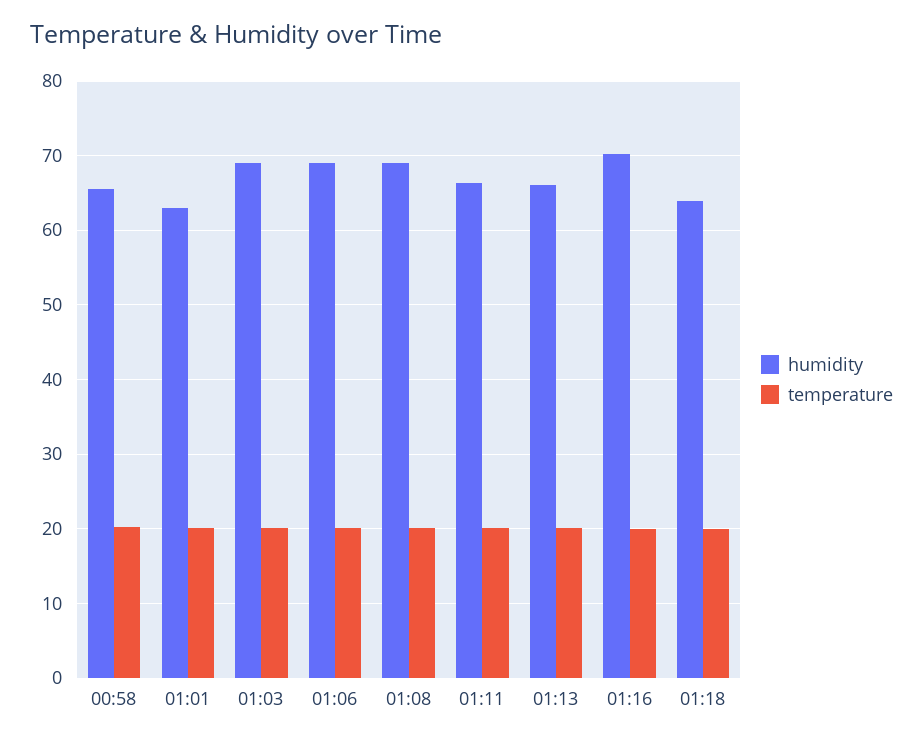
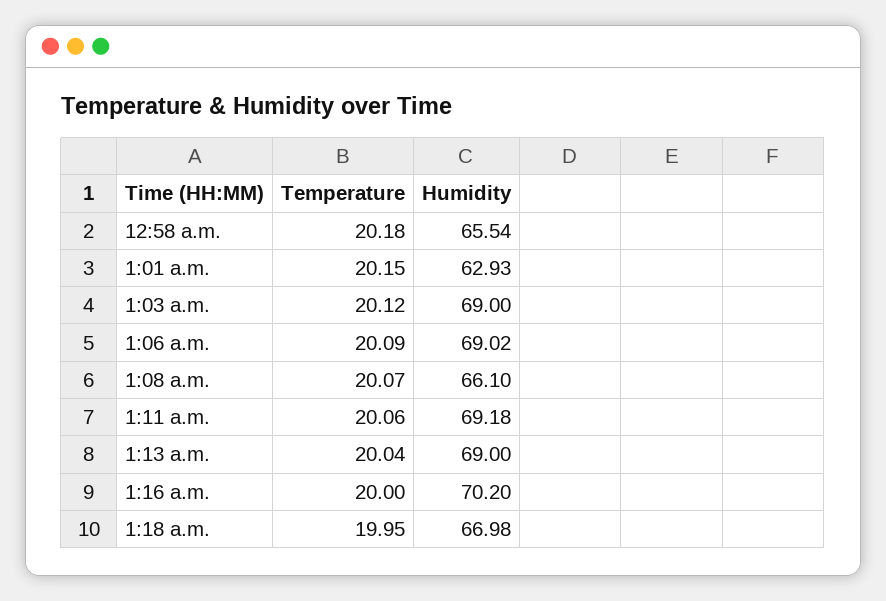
  {
    "humidity": {
      "00:58": 65.54,
      "01:01": 62.93,
      "01:03": 69,
      "01:06": 69.02,
-     "01:08": 69,
+     "01:08": 66.1,
-     "01:11": 66,
+     "01:11": 69.18,
-     "01:13": 66,
+     "01:13": 69,
      "01:16": 70.2,
-     "01:18": 64
+     "01:18": 66.98
    },
    "temperature": {
      "00:58": 20.18,
      "01:01": 20.15,
      "01:03": 20.12,
      "01:06": 20.09,
      "01:08": 20.07,
      "01:11": 20.06,
      "01:13": 20.04,
      "01:16": 20,
      "01:18": 19.95
    }
  }

